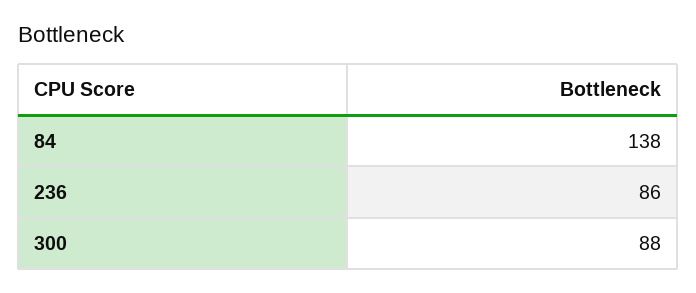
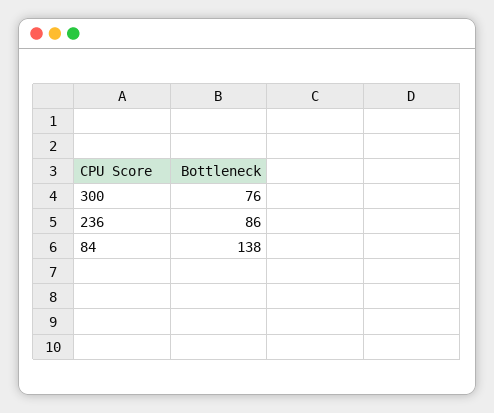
  {
    "84": 138,
    "236": 86,
-   "300": 88
+   "300": 76
  }

